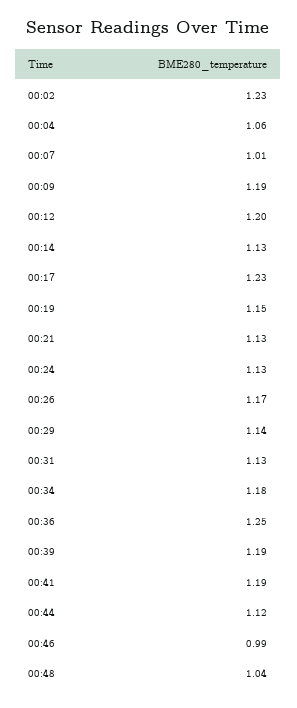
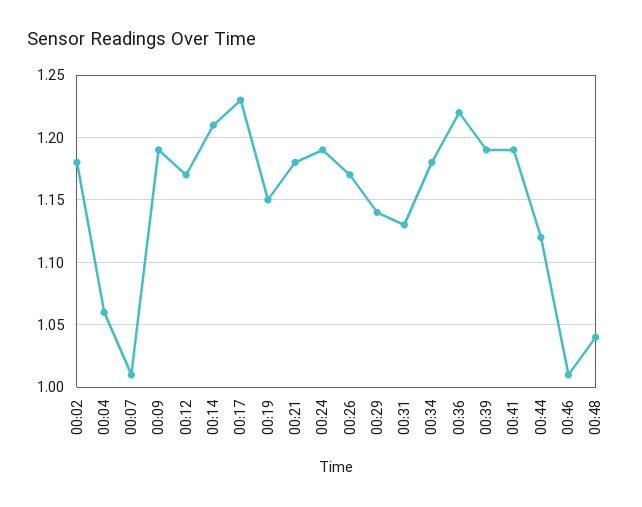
  {
-   "00:02": 1.23,
+   "00:02": 1.18,
    "00:04": 1.06,
    "00:07": 1.01,
    "00:09": 1.19,
-   "00:12": 1.2,
+   "00:12": 1.17,
-   "00:14": 1.13,
+   "00:14": 1.21,
    "00:17": 1.23,
    "00:19": 1.15,
-   "00:21": 1.13,
+   "00:21": 1.18,
-   "00:24": 1.13,
+   "00:24": 1.19,
    "00:26": 1.17,
    "00:29": 1.14,
    "00:31": 1.13,
    "00:34": 1.18,
-   "00:36": 1.25,
+   "00:36": 1.22,
    "00:39": 1.19,
    "00:41": 1.19,
    "00:44": 1.12,
-   "00:46": 0.99,
+   "00:46": 1.01,
    "00:48": 1.04
  }

